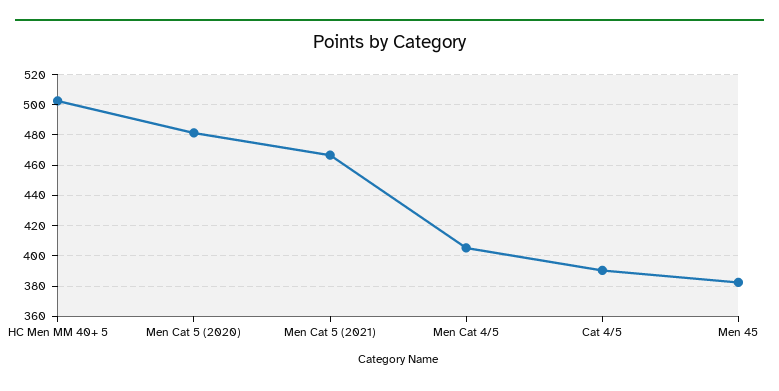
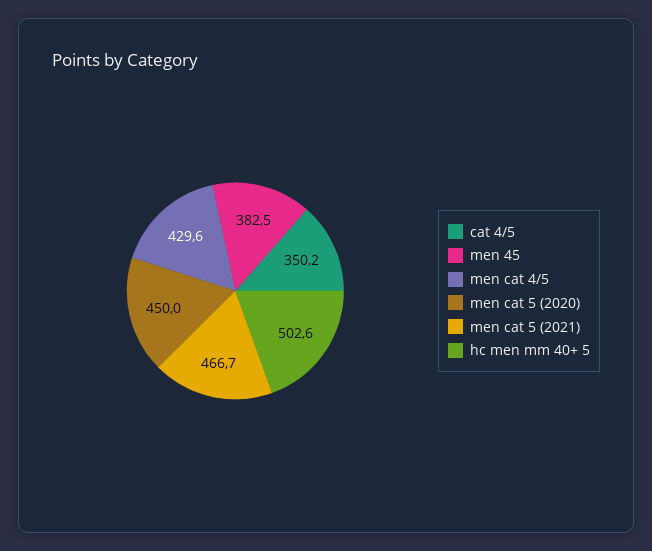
  {
    "HC Men MM 40+ 5": 502.6,
-   "Men Cat 5 (2020)": 480,
+   "Men Cat 5 (2020)": 450,
    "Men Cat 5 (2021)": 466.7,
-   "Men Cat 4/5": 405,
+   "Men Cat 4/5": 429.6,
-   "Cat 4/5": 390,
+   "Cat 4/5": 350.2,
    "Men 45": 382.5
  }

